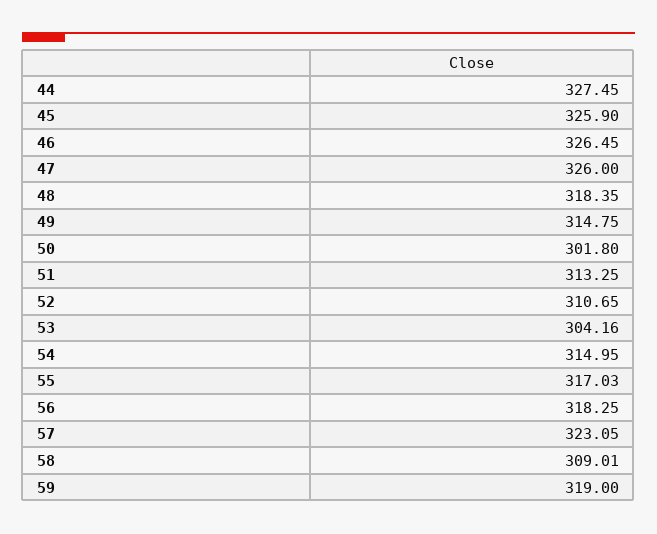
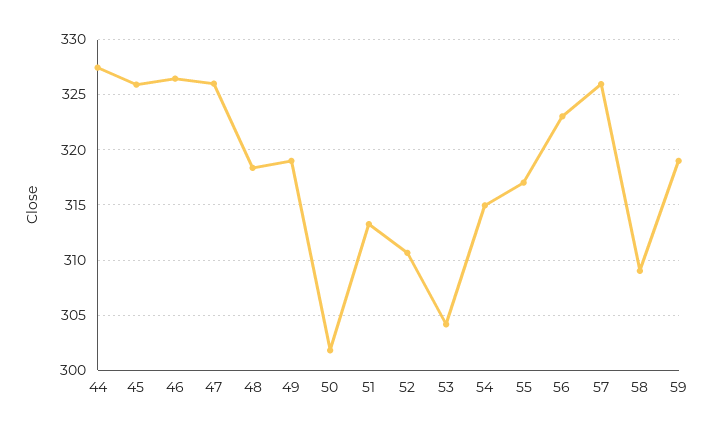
  {
    "44": 327.45,
    "45": 325.9,
    "46": 326.45,
    "47": 326,
    "48": 318.35,
-   "49": 314.75,
+   "49": 319,
    "50": 301.8,
    "51": 313.25,
    "52": 310.65,
    "53": 304.16,
    "54": 314.95,
    "55": 317.03,
-   "56": 318.25,
+   "56": 323,
-   "57": 323.05,
+   "57": 326,
    "58": 309.01,
    "59": 319
  }

